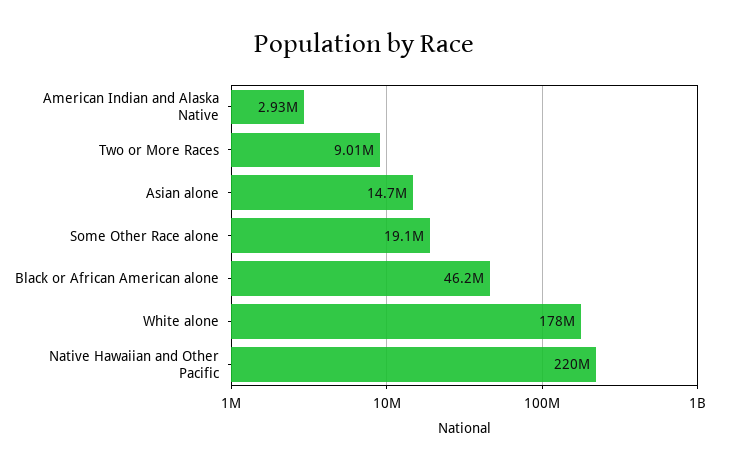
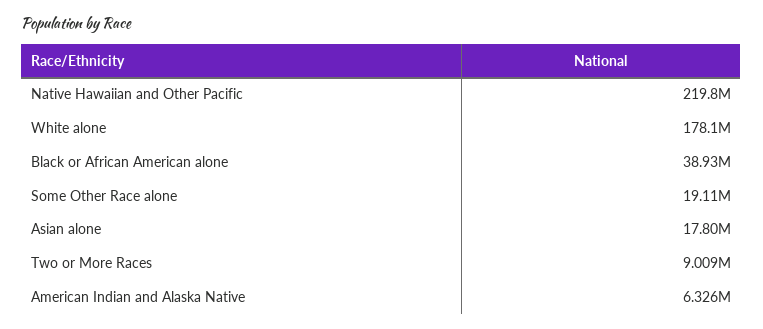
  {
-   "American Indian and Alaska Native": 2930000,
+   "American Indian and Alaska Native": 6326000,
    "Two or More Races": 9009000,
-   "Asian alone": 14700000,
+   "Asian alone": 17800000,
    "Some Other Race alone": 19110000,
-   "Black or African American alone": 46200000,
+   "Black or African American alone": 38930000,
    "White alone": 178100000,
    "Native Hawaiian and Other Pacific": 219800000
  }

